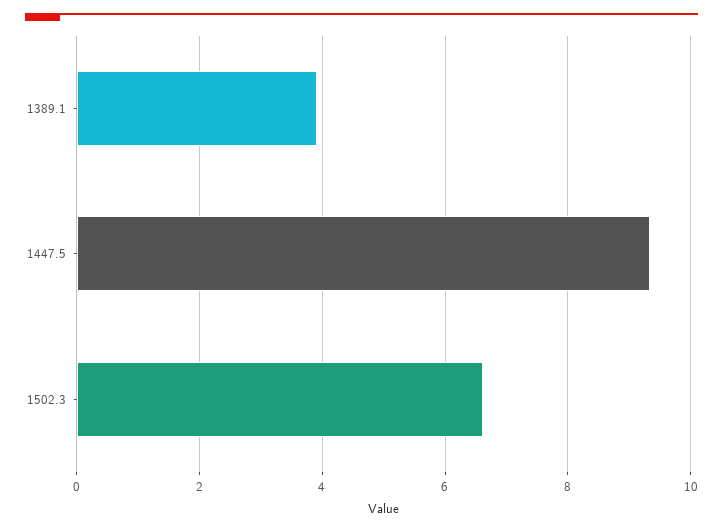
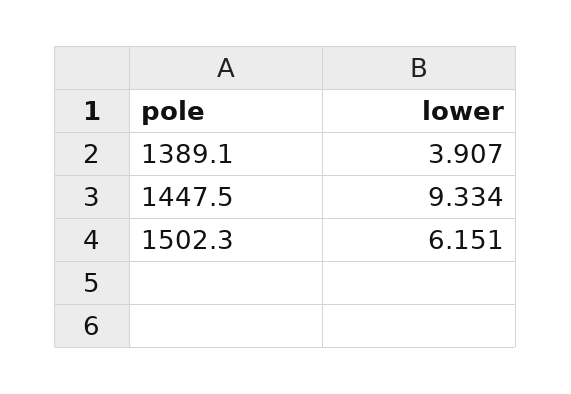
  {
    "1389.1": 3.907,
    "1447.5": 9.334,
-   "1502.3": 6.6
+   "1502.3": 6.151
  }

